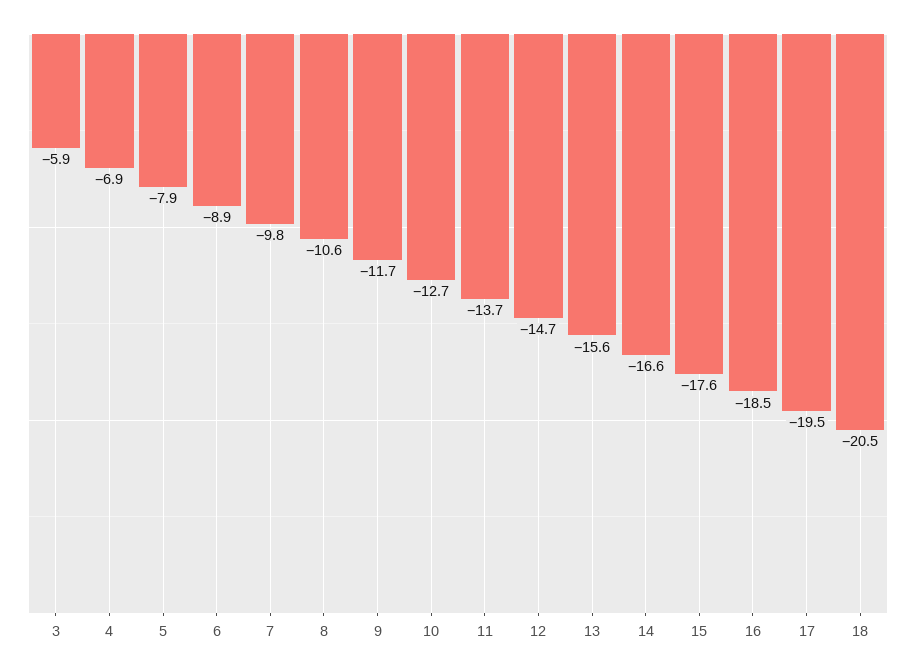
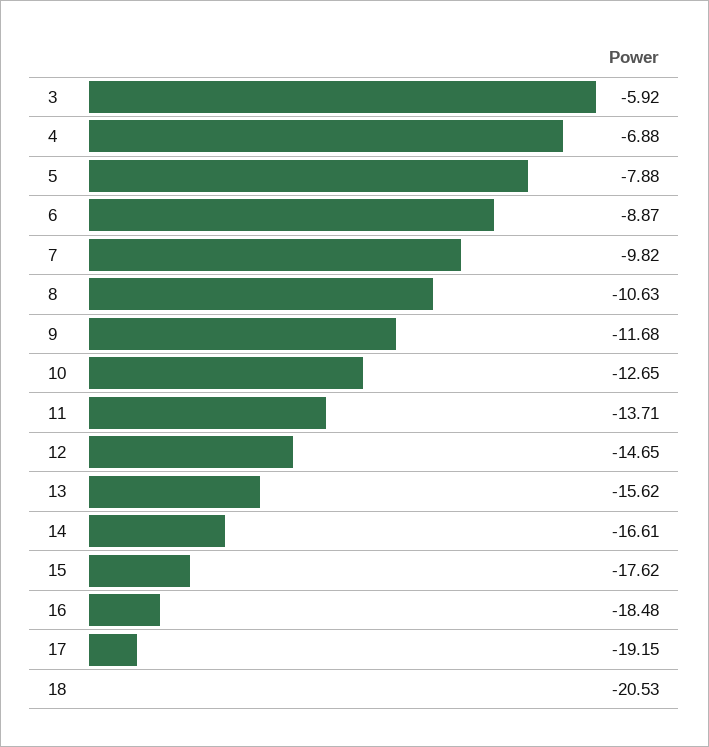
  {
    "3": -5.92,
    "4": -6.88,
    "5": -7.88,
    "6": -8.87,
    "7": -9.82,
    "8": -10.63,
    "9": -11.68,
    "10": -12.65,
    "11": -13.71,
    "12": -14.65,
    "13": -15.62,
    "14": -16.61,
    "15": -17.62,
    "16": -18.48,
-   "17": -19.5,
+   "17": -19.15,
    "18": -20.53
  }

